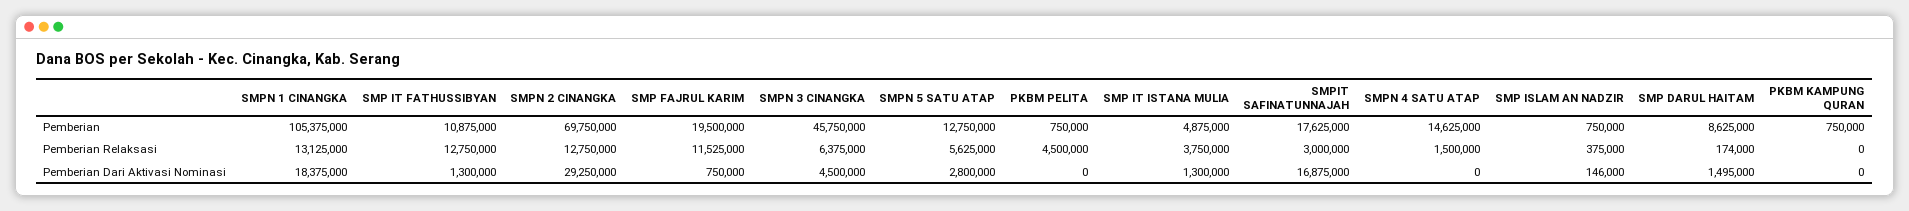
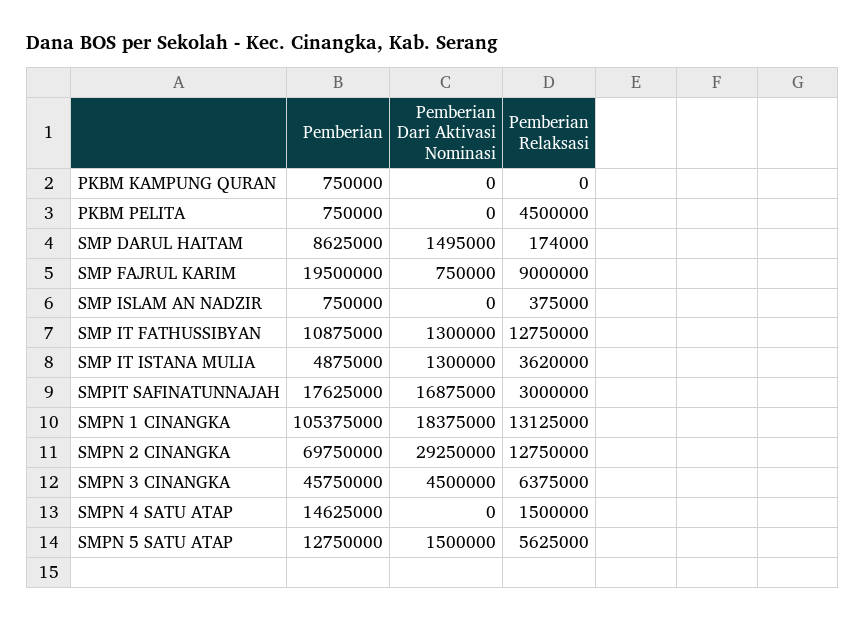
  {
    "SMPN 1 CINANGKA": {
      "Pemberian": 105375000,
      "Pemberian Relaksasi": 13125000,
      "Pemberian Dari Aktivasi Nominasi": 18375000
    },
    "SMP IT FATHUSSIBYAN": {
      "Pemberian": 10875000,
      "Pemberian Relaksasi": 12750000,
      "Pemberian Dari Aktivasi Nominasi": 1300000
    },
    "SMPN 2 CINANGKA": {
      "Pemberian": 69750000,
      "Pemberian Relaksasi": 12750000,
      "Pemberian Dari Aktivasi Nominasi": 29250000
    },
    "SMP FAJRUL KARIM": {
      "Pemberian": 19500000,
-     "Pemberian Relaksasi": 11525000,
+     "Pemberian Relaksasi": 9000000,
      "Pemberian Dari Aktivasi Nominasi": 750000
    },
    "SMPN 3 CINANGKA": {
      "Pemberian": 45750000,
      "Pemberian Relaksasi": 6375000,
      "Pemberian Dari Aktivasi Nominasi": 4500000
    },
    "SMPN 5 SATU ATAP": {
      "Pemberian": 12750000,
      "Pemberian Relaksasi": 5625000,
-     "Pemberian Dari Aktivasi Nominasi": 2800000
+     "Pemberian Dari Aktivasi Nominasi": 1500000
    },
    "PKBM PELITA": {
      "Pemberian": 750000,
      "Pemberian Relaksasi": 4500000,
      "Pemberian Dari Aktivasi Nominasi": 0
    },
    "SMP IT ISTANA MULIA": {
      "Pemberian": 4875000,
-     "Pemberian Relaksasi": 3750000,
+     "Pemberian Relaksasi": 3620000,
      "Pemberian Dari Aktivasi Nominasi": 1300000
    },
    "SMPIT SAFINATUNNAJAH": {
      "Pemberian": 17625000,
      "Pemberian Relaksasi": 3000000,
      "Pemberian Dari Aktivasi Nominasi": 16875000
    },
    "SMPN 4 SATU ATAP": {
      "Pemberian": 14625000,
      "Pemberian Relaksasi": 1500000,
      "Pemberian Dari Aktivasi Nominasi": 0
    },
    "SMP ISLAM AN NADZIR": {
      "Pemberian": 750000,
      "Pemberian Relaksasi": 375000,
-     "Pemberian Dari Aktivasi Nominasi": 146000
+     "Pemberian Dari Aktivasi Nominasi": 0
    },
    "SMP DARUL HAITAM": {
      "Pemberian": 8625000,
      "Pemberian Relaksasi": 174000,
      "Pemberian Dari Aktivasi Nominasi": 1495000
    },
    "PKBM KAMPUNG QURAN": {
      "Pemberian": 750000,
      "Pemberian Relaksasi": 0,
      "Pemberian Dari Aktivasi Nominasi": 0
    }
  }

